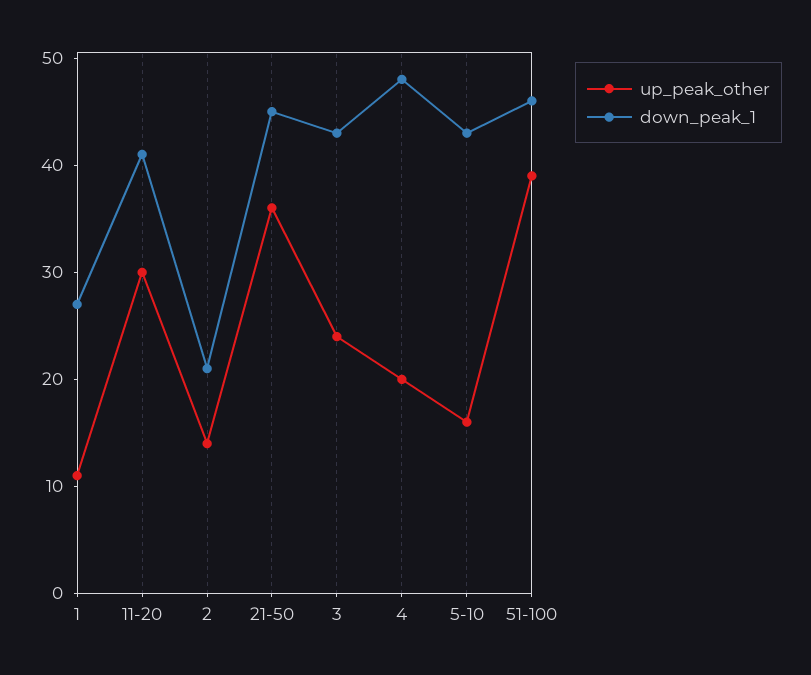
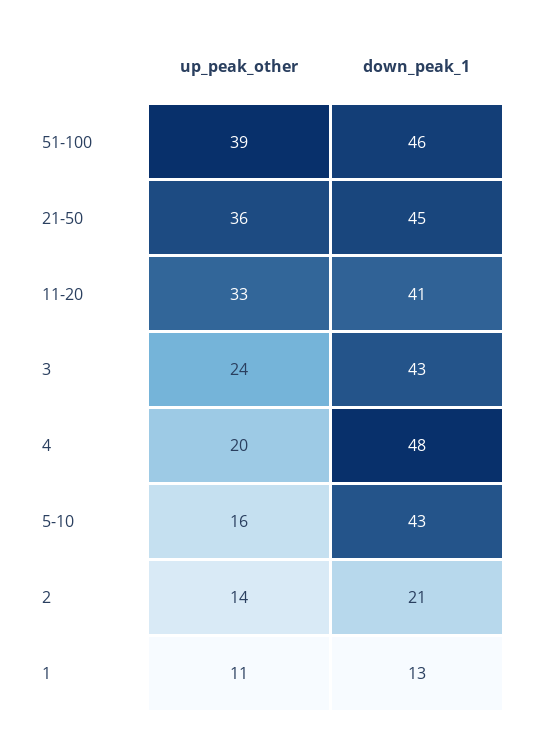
  {
    "up_peak_other": {
      "1": 11,
-     "11-20": 30,
+     "11-20": 33,
      "2": 14,
      "21-50": 36,
      "3": 24,
      "4": 20,
      "5-10": 16,
      "51-100": 39
    },
    "down_peak_1": {
-     "1": 27,
+     "1": 13,
      "11-20": 41,
      "2": 21,
      "21-50": 45,
      "3": 43,
      "4": 48,
      "5-10": 43,
      "51-100": 46
    }
  }

